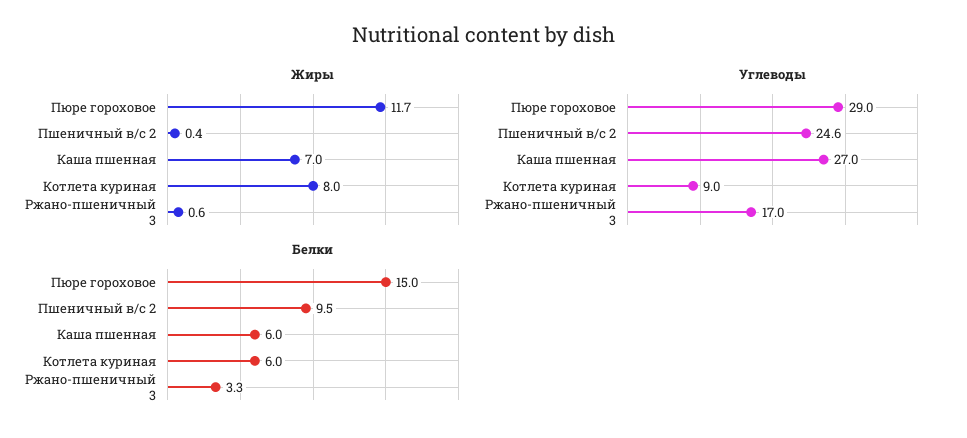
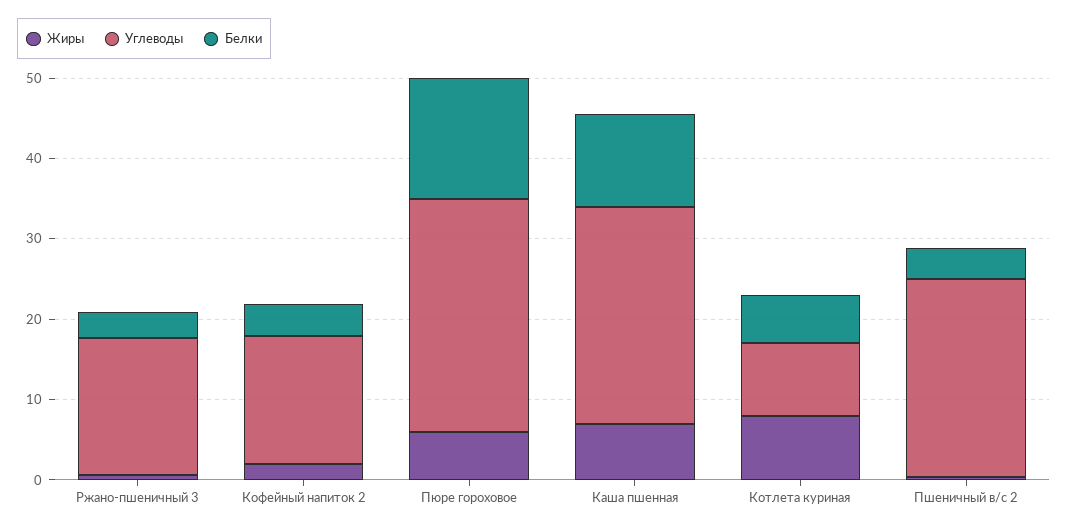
  {
    "Жиры": {
-     "Пюре гороховое": 11.7,
+     "Пюре гороховое": 6,
      "Пшеничный в/с 2": 0.4,
      "Каша пшенная": 7,
      "Котлета куриная": 8,
-     "Ржано-пшеничный 3": 0.6
+     "Ржано-пшеничный 3": 0.6,
+     "Кофейный напиток 2": 2
    },
    "Углеводы": {
      "Пюре гороховое": 29,
      "Пшеничный в/с 2": 24.6,
      "Каша пшенная": 27,
      "Котлета куриная": 9,
-     "Ржано-пшеничный 3": 17
+     "Ржано-пшеничный 3": 17,
+     "Кофейный напиток 2": 16
    },
    "Белки": {
      "Пюре гороховое": 15,
-     "Пшеничный в/с 2": 9.5,
+     "Пшеничный в/с 2": 4,
-     "Каша пшенная": 6,
+     "Каша пшенная": 12,
      "Котлета куриная": 6,
-     "Ржано-пшеничный 3": 3.3
+     "Ржано-пшеничный 3": 3.3,
+     "Кофейный напиток 2": 4
    }
  }

